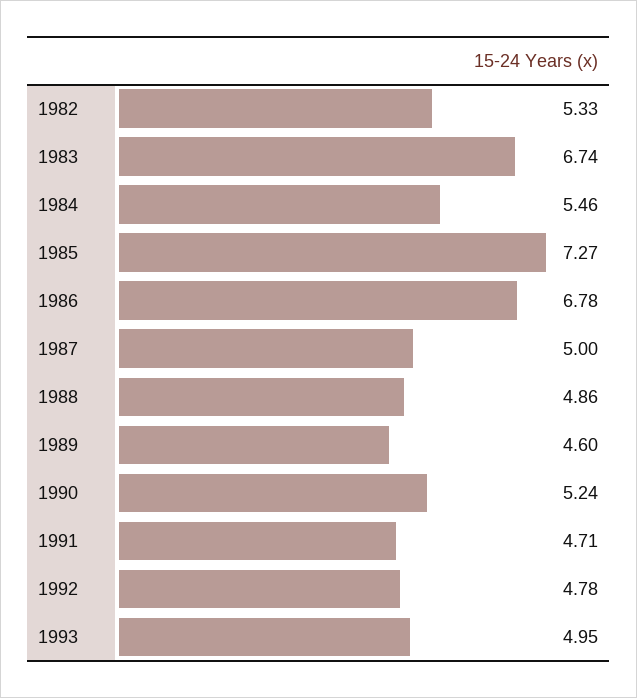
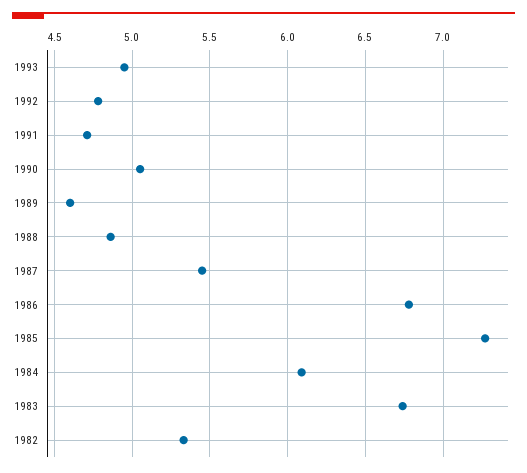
  {
    "1982": 5.33,
    "1983": 6.74,
-   "1984": 5.46,
+   "1984": 6.1,
    "1985": 7.27,
    "1986": 6.78,
-   "1987": 5,
+   "1987": 5.45,
    "1988": 4.86,
    "1989": 4.6,
-   "1990": 5.24,
+   "1990": 5.05,
    "1991": 4.71,
    "1992": 4.78,
    "1993": 4.95
  }

